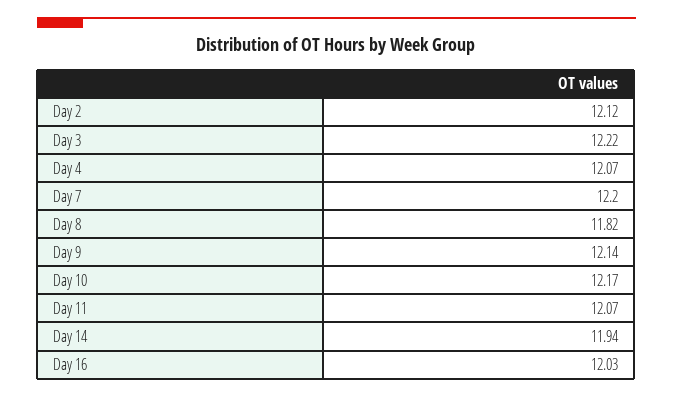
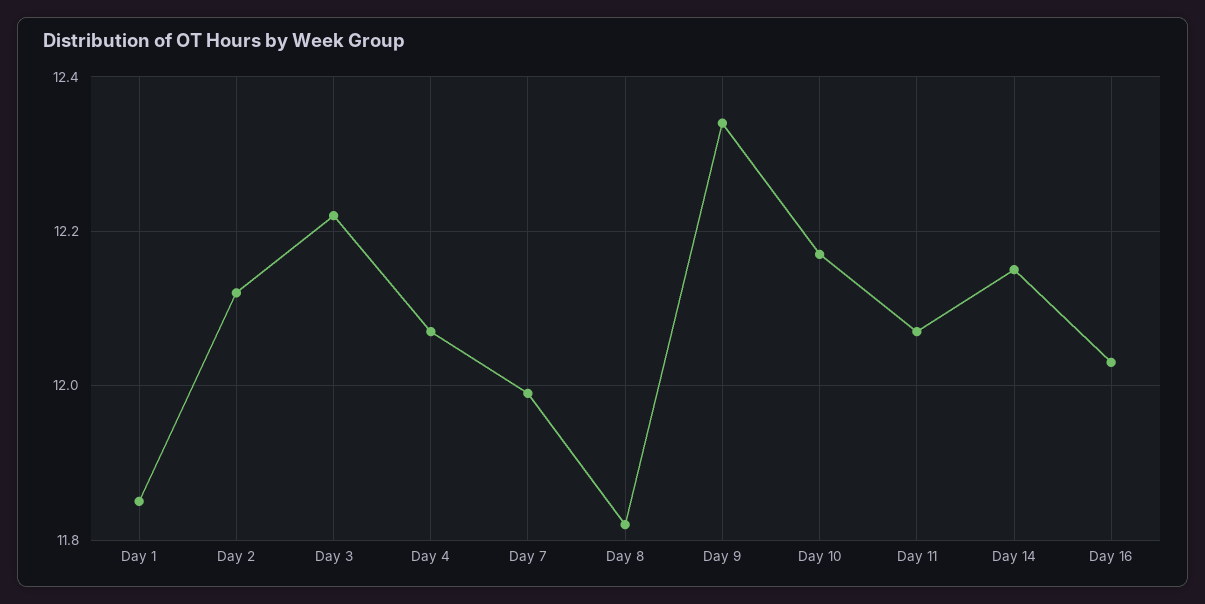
  {
    "Day 2": 12.12,
    "Day 3": 12.22,
    "Day 4": 12.07,
-   "Day 7": 12.2,
+   "Day 7": 12,
    "Day 8": 11.82,
-   "Day 9": 12.14,
+   "Day 9": 12.35,
    "Day 10": 12.17,
    "Day 11": 12.07,
-   "Day 14": 11.94,
+   "Day 14": 12.15,
-   "Day 16": 12.03
+   "Day 16": 12.03,
+   "Day 1": 11.85
  }

